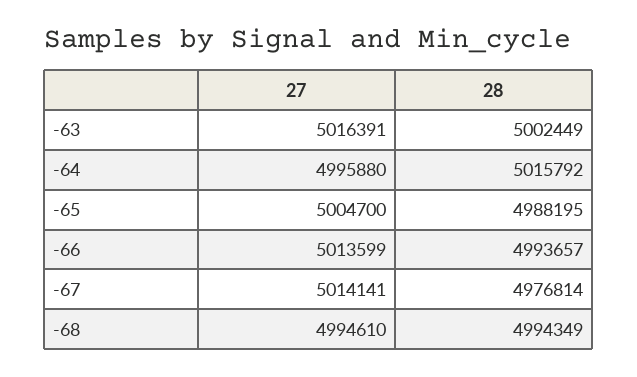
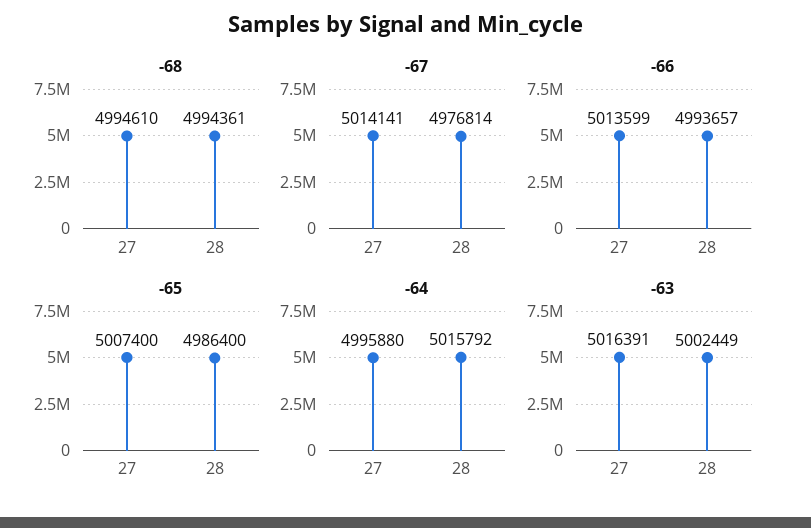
  {
    "-63": {
      "27": 5016391,
      "28": 5002449
    },
    "-64": {
      "27": 4995880,
      "28": 5015792
    },
    "-65": {
-     "27": 5004700,
+     "27": 5007400,
-     "28": 4988195
+     "28": 4986400
    },
    "-66": {
      "27": 5013599,
      "28": 4993657
    },
    "-67": {
      "27": 5014141,
      "28": 4976814
    },
    "-68": {
      "27": 4994610,
-     "28": 4994349
+     "28": 4994361
    }
  }

